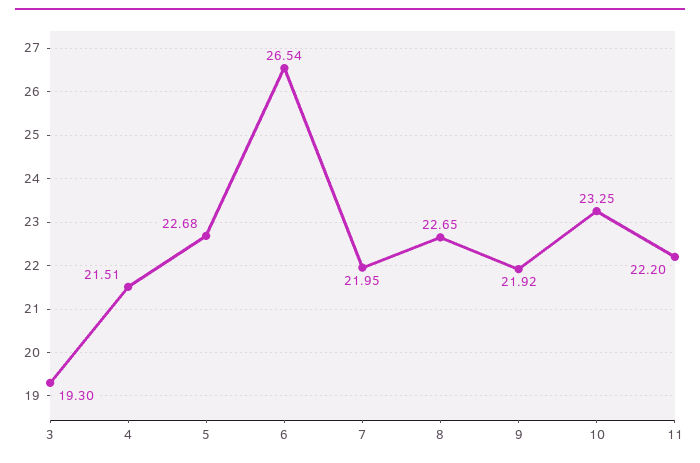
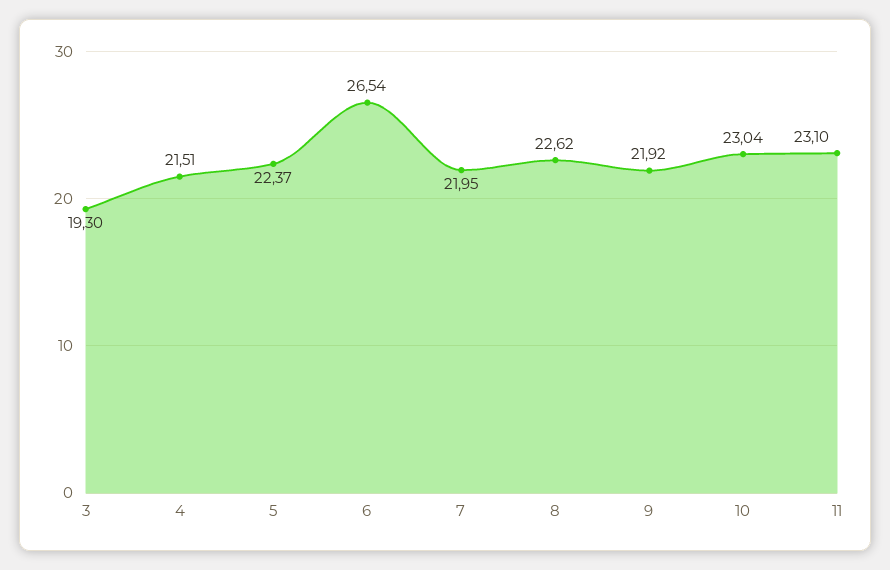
  {
    "3": 19.3,
    "4": 21.51,
-   "5": 22.68,
+   "5": 22.37,
    "6": 26.54,
    "7": 21.95,
-   "8": 22.65,
+   "8": 22.62,
    "9": 21.92,
-   "10": 23.25,
+   "10": 23.04,
-   "11": 22.2
+   "11": 23.1
  }

